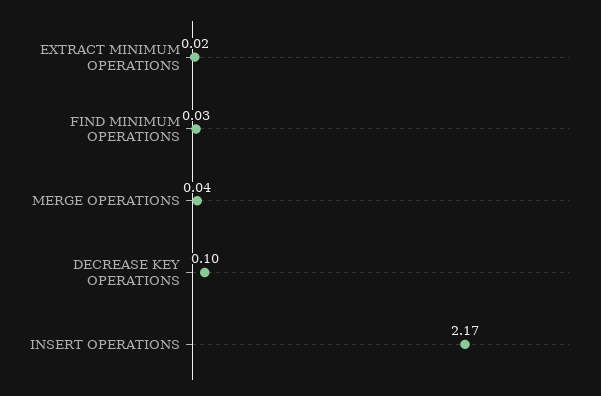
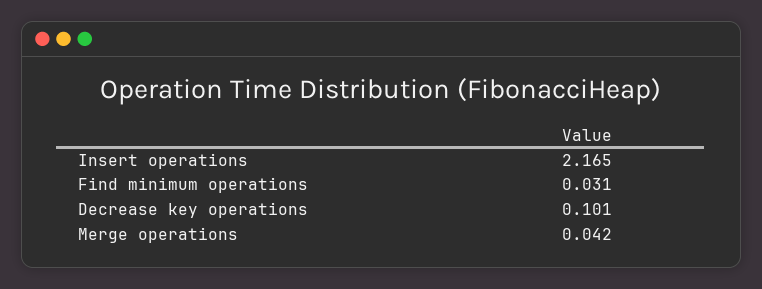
  {
-   "EXTRACT MINIMUM OPERATIONS": 0.02,
    "FIND MINIMUM OPERATIONS": 0.031,
    "MERGE OPERATIONS": 0.042,
    "DECREASE KEY OPERATIONS": 0.101,
    "INSERT OPERATIONS": 2.165
  }

